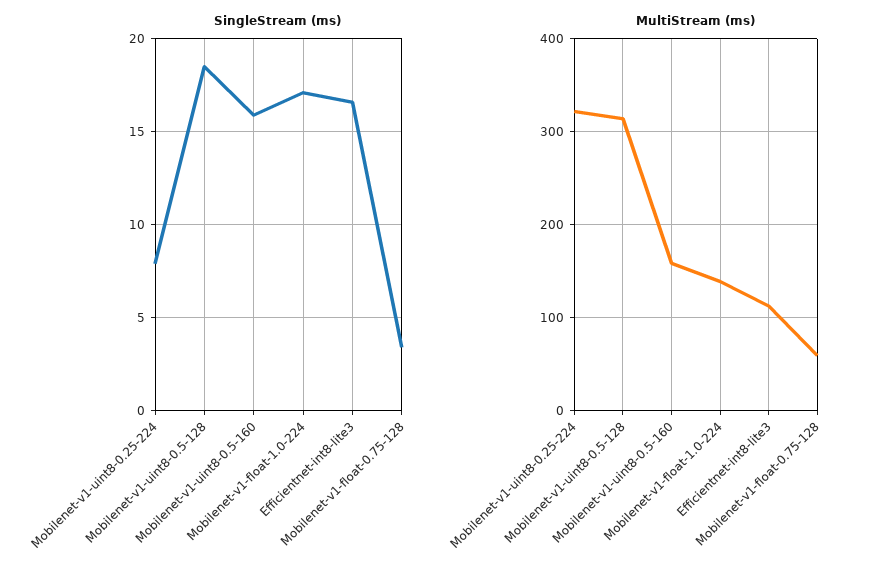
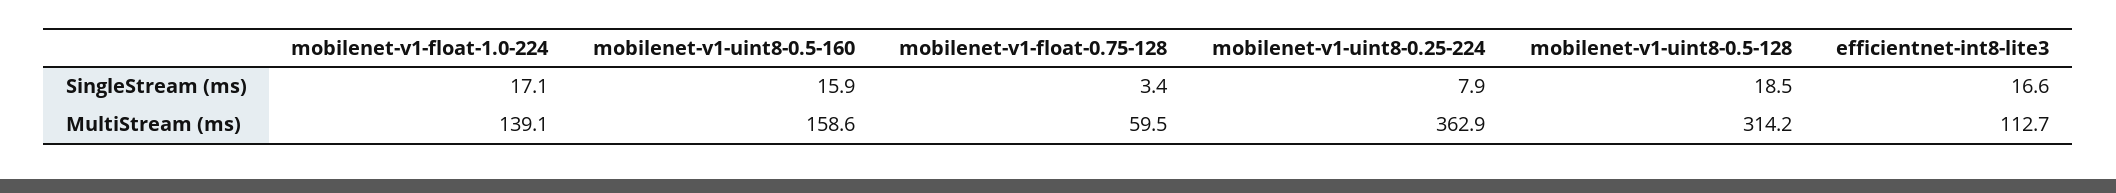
  {
    "SingleStream (ms)": {
      "Mobilenet-v1-uint8-0.25-224": 7.9,
      "Mobilenet-v1-uint8-0.5-128": 18.5,
      "Mobilenet-v1-uint8-0.5-160": 15.9,
      "Mobilenet-v1-float-1.0-224": 17.1,
      "Efficientnet-int8-lite3": 16.6,
      "Mobilenet-v1-float-0.75-128": 3.4
    },
    "MultiStream (ms)": {
-     "Mobilenet-v1-uint8-0.25-224": 320,
+     "Mobilenet-v1-uint8-0.25-224": 362.9,
      "Mobilenet-v1-uint8-0.5-128": 314.2,
      "Mobilenet-v1-uint8-0.5-160": 158.6,
      "Mobilenet-v1-float-1.0-224": 139.1,
      "Efficientnet-int8-lite3": 112.7,
      "Mobilenet-v1-float-0.75-128": 59.5
    }
  }

